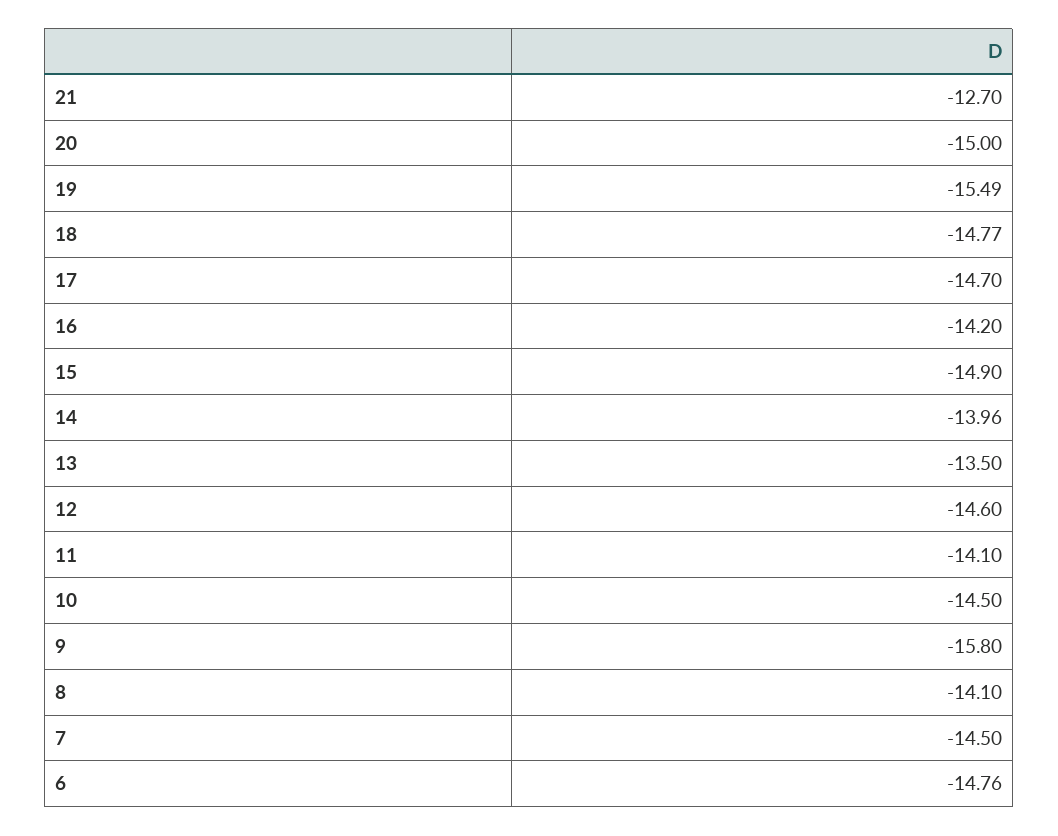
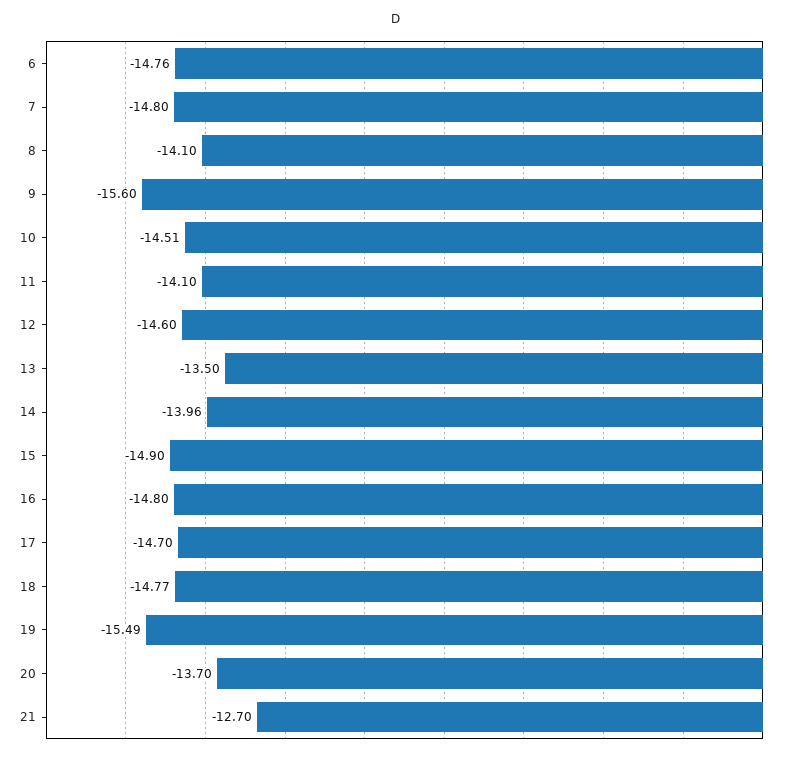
  {
    "21": -12.7,
-   "20": -15,
+   "20": -13.7,
    "19": -15.49,
    "18": -14.77,
    "17": -14.7,
-   "16": -14.2,
+   "16": -14.8,
    "15": -14.9,
    "14": -13.96,
    "13": -13.5,
    "12": -14.6,
    "11": -14.1,
-   "10": -14.5,
+   "10": -14.51,
-   "9": -15.8,
+   "9": -15.6,
    "8": -14.1,
-   "7": -14.5,
+   "7": -14.8,
    "6": -14.76
  }

